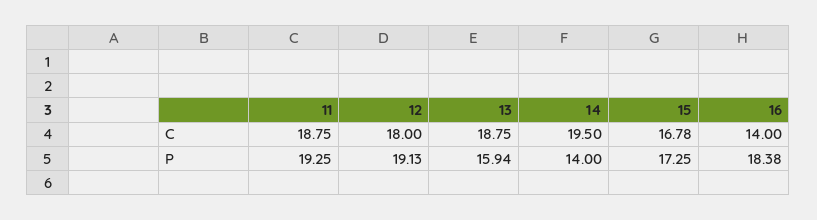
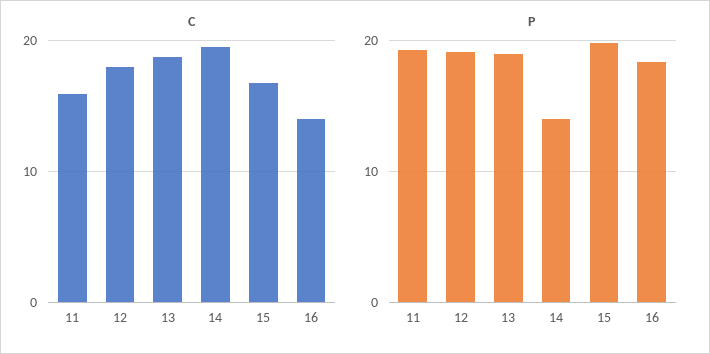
  {
    "C": {
-     "11": 18.75,
+     "11": 16,
      "12": 18,
      "13": 18.75,
      "14": 19.5,
      "15": 16.78,
      "16": 14
    },
    "P": {
      "11": 19.25,
      "12": 19.13,
-     "13": 15.94,
+     "13": 19,
      "14": 14,
-     "15": 17.25,
+     "15": 20,
      "16": 18.38
    }
  }

